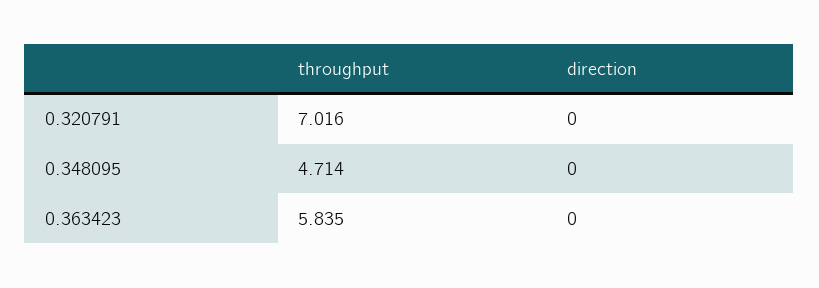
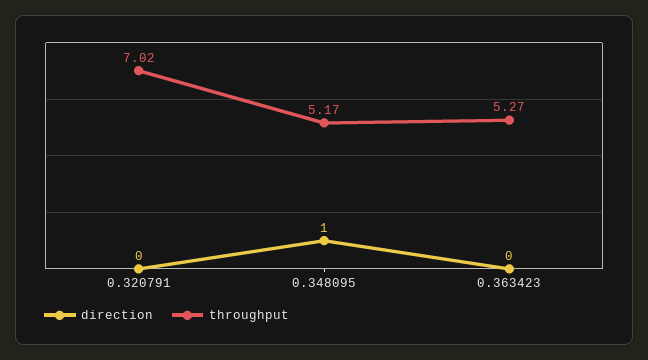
  {
    "throughput": {
      "0.320791": 7.016,
-     "0.348095": 4.714,
+     "0.348095": 5.17,
-     "0.363423": 5.835
+     "0.363423": 5.27
    },
    "direction": {
      "0.320791": 0,
-     "0.348095": 0,
+     "0.348095": 1,
      "0.363423": 0
    }
  }

